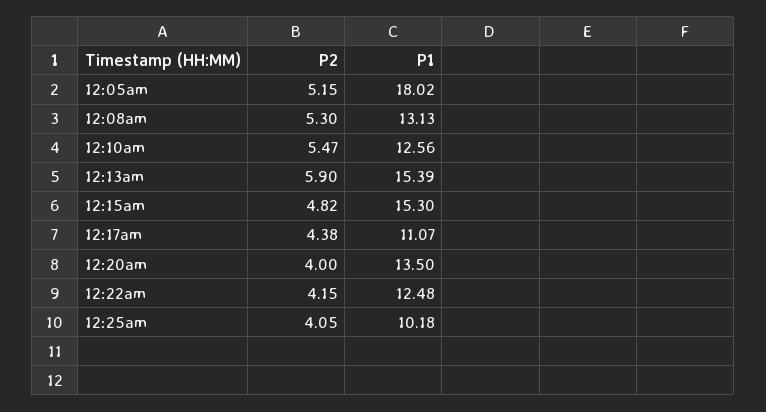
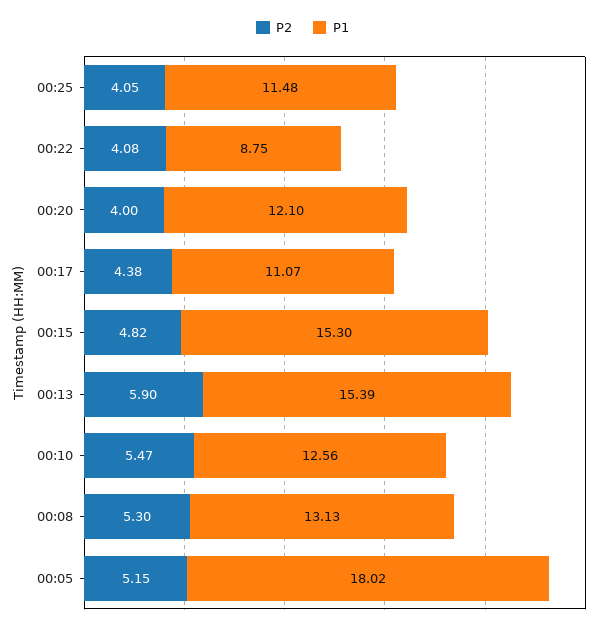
  {
    "P2": {
      "12:05am": 5.15,
      "12:08am": 5.3,
      "12:10am": 5.47,
      "12:13am": 5.9,
      "12:15am": 4.82,
      "12:17am": 4.38,
      "12:20am": 4,
-     "12:22am": 4.15,
+     "12:22am": 4.08,
      "12:25am": 4.05
    },
    "P1": {
      "12:05am": 18.02,
      "12:08am": 13.13,
      "12:10am": 12.56,
      "12:13am": 15.39,
      "12:15am": 15.3,
      "12:17am": 11.07,
-     "12:20am": 13.5,
+     "12:20am": 12.1,
-     "12:22am": 12.48,
+     "12:22am": 8.75,
-     "12:25am": 10.18
+     "12:25am": 11.48
    }
  }

